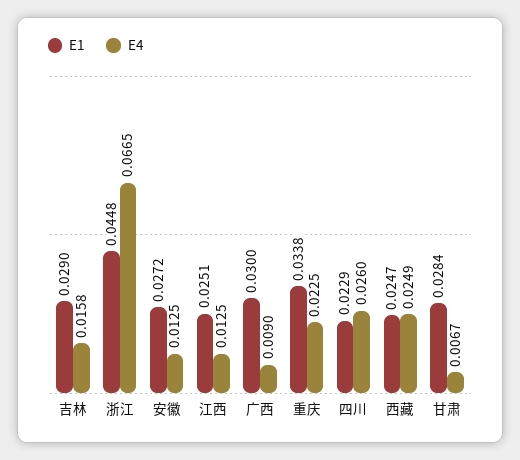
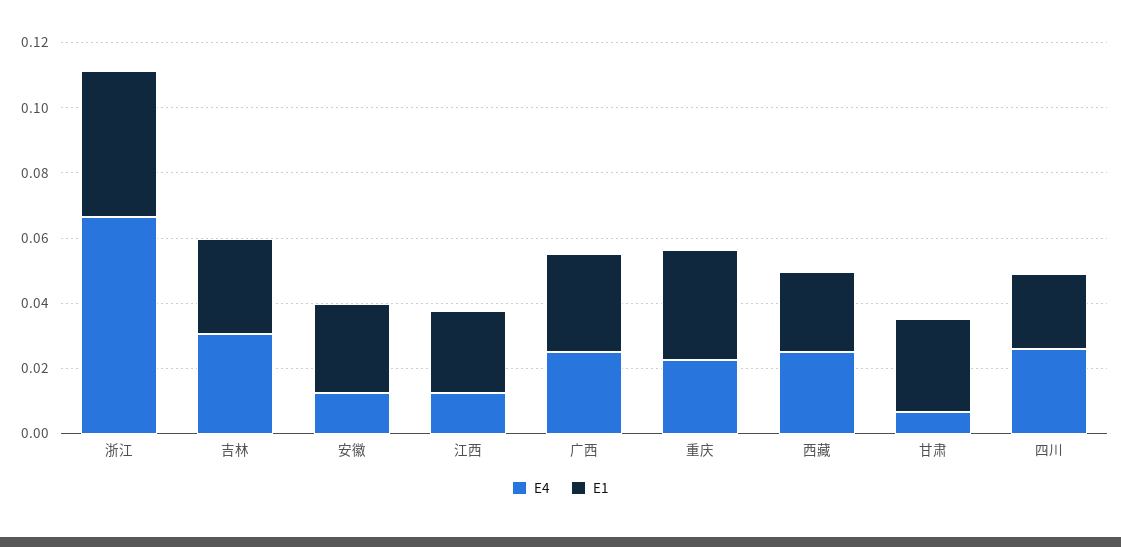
  {
    "E1": {
      "吉林": 0.029,
      "浙江": 0.0448,
      "安徽": 0.0272,
      "江西": 0.0251,
      "广西": 0.03,
      "重庆": 0.0338,
      "四川": 0.0229,
      "西藏": 0.0247,
      "甘肃": 0.0284
    },
    "E4": {
-     "吉林": 0.0158,
+     "吉林": 0.03,
      "浙江": 0.0665,
      "安徽": 0.0125,
      "江西": 0.0125,
-     "广西": 0.009,
+     "广西": 0.025,
      "重庆": 0.0225,
      "四川": 0.026,
      "西藏": 0.0249,
      "甘肃": 0.0067
    }
  }

